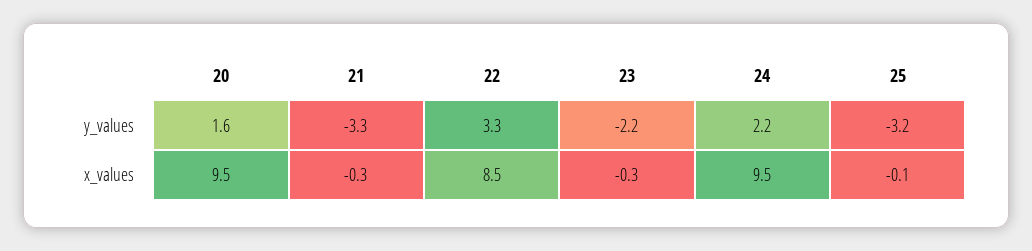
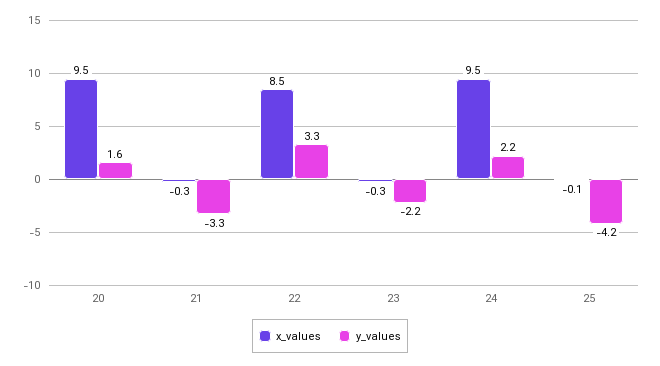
  {
    "y_values": {
      "20": 1.6,
      "21": -3.3,
      "22": 3.3,
      "23": -2.2,
      "24": 2.2,
-     "25": -3.2
+     "25": -4.2
    },
    "x_values": {
      "20": 9.5,
      "21": -0.3,
      "22": 8.5,
      "23": -0.3,
      "24": 9.5,
      "25": -0.1
    }
  }

